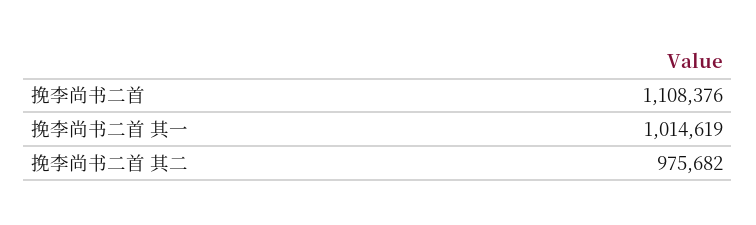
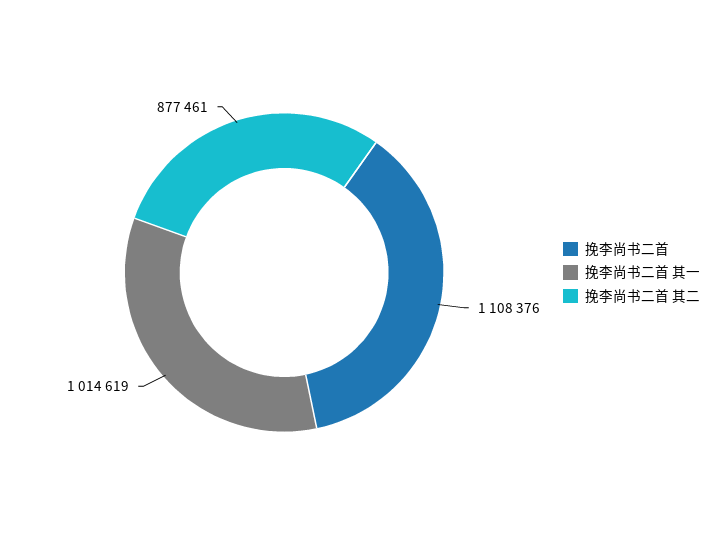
  {
    "挽李尚书二首": 1108376,
    "挽李尚书二首 其一": 1014619,
-   "挽李尚书二首 其二": 975682
+   "挽李尚书二首 其二": 877461
  }

